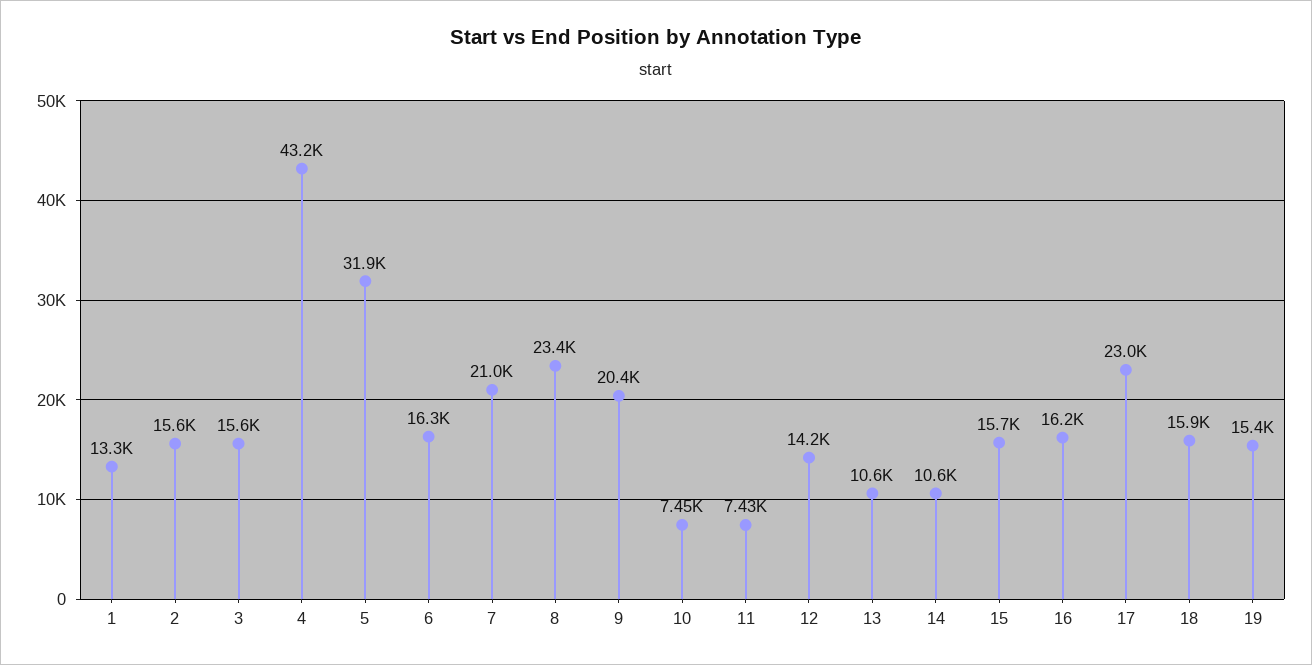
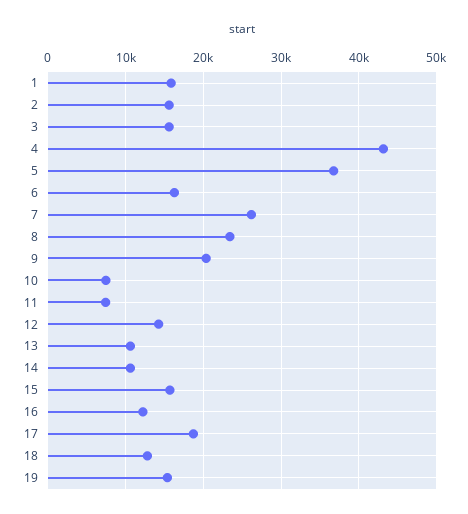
  {
-   "1": 13300,
+   "1": 16000,
    "2": 15600,
    "3": 15600,
    "4": 43200,
-   "5": 31900,
+   "5": 37000,
    "6": 16300,
-   "7": 21000,
+   "7": 26000,
    "8": 23400,
    "9": 20400,
    "10": 7450,
    "11": 7430,
    "12": 14200,
    "13": 10600,
    "14": 10600,
    "15": 15700,
-   "16": 16200,
+   "16": 12000,
-   "17": 23000,
+   "17": 19000,
-   "18": 15900,
+   "18": 13000,
    "19": 15400
  }

